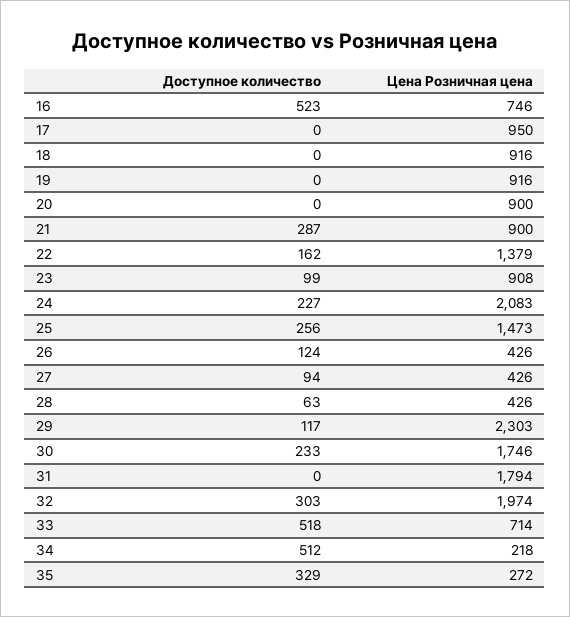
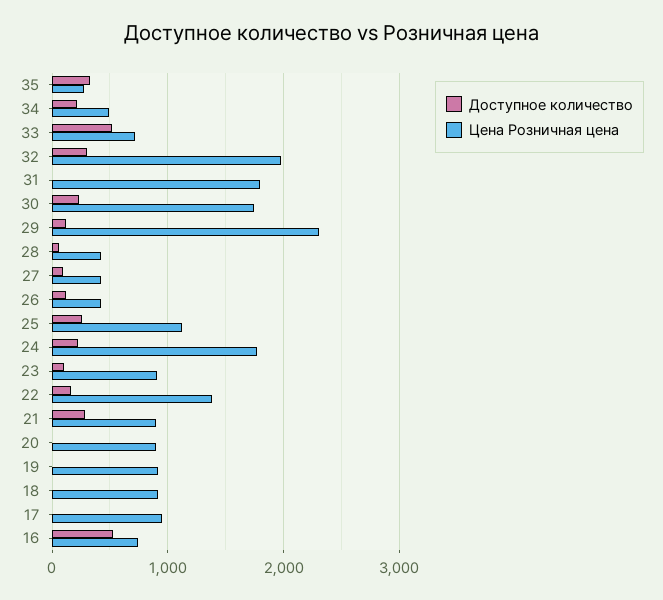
  {
    "Доступное количество": {
      "16": 523,
      "17": 0,
      "18": 0,
      "19": 0,
      "20": 0,
      "21": 287,
      "22": 162,
      "23": 99,
      "24": 227,
      "25": 256,
      "26": 124,
      "27": 94,
      "28": 63,
      "29": 117,
      "30": 233,
      "31": 0,
      "32": 303,
      "33": 518,
-     "34": 512,
+     "34": 200,
      "35": 329
    },
    "Цена Розничная цена": {
      "16": 746,
      "17": 950,
      "18": 916,
      "19": 916,
      "20": 900,
      "21": 900,
      "22": 1379,
      "23": 908,
-     "24": 2083,
+     "24": 1800,
-     "25": 1473,
+     "25": 1100,
      "26": 426,
      "27": 426,
      "28": 426,
      "29": 2303,
      "30": 1746,
      "31": 1794,
      "32": 1974,
      "33": 714,
-     "34": 218,
+     "34": 500,
      "35": 272
    }
  }

